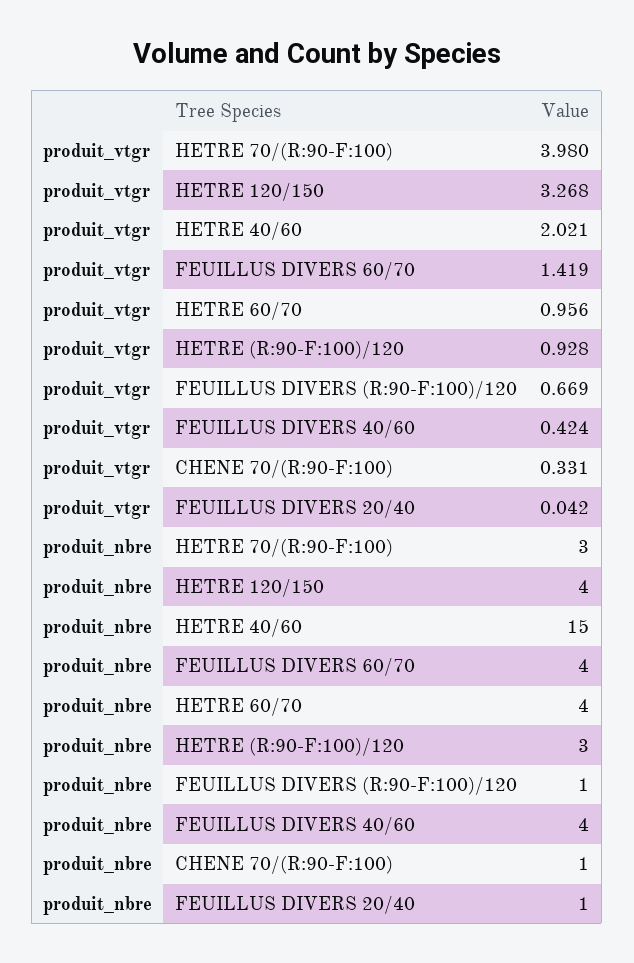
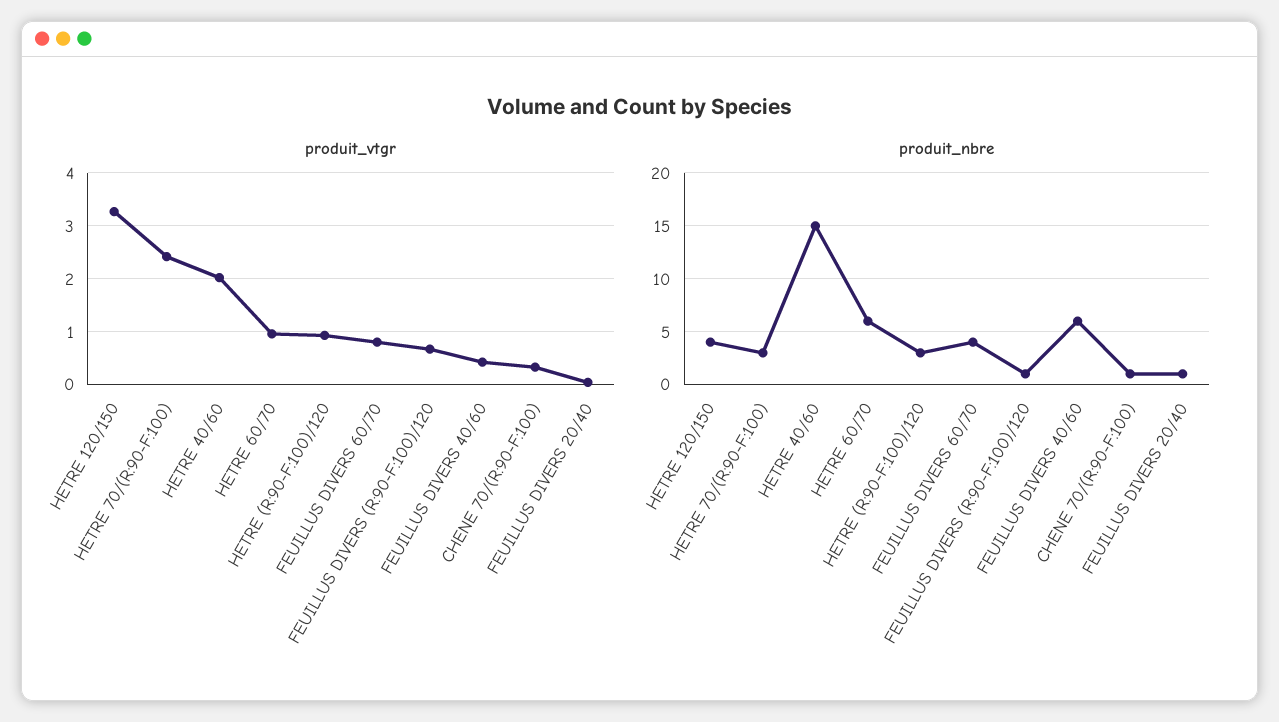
  {
    "produit_vtgr": {
-     "HETRE 70/(R:90-F:100)": 3.98,
+     "HETRE 70/(R:90-F:100)": 2.4,
      "HETRE 120/150": 3.268,
      "HETRE 40/60": 2.021,
-     "FEUILLUS DIVERS 60/70": 1.419,
+     "FEUILLUS DIVERS 60/70": 0.8,
      "HETRE 60/70": 0.956,
      "HETRE (R:90-F:100)/120": 0.928,
      "FEUILLUS DIVERS (R:90-F:100)/120": 0.669,
      "FEUILLUS DIVERS 40/60": 0.424,
      "CHENE 70/(R:90-F:100)": 0.331,
      "FEUILLUS DIVERS 20/40": 0.042
    },
    "produit_nbre": {
      "HETRE 70/(R:90-F:100)": 3,
      "HETRE 120/150": 4,
      "HETRE 40/60": 15,
      "FEUILLUS DIVERS 60/70": 4,
-     "HETRE 60/70": 4,
+     "HETRE 60/70": 6,
      "HETRE (R:90-F:100)/120": 3,
      "FEUILLUS DIVERS (R:90-F:100)/120": 1,
-     "FEUILLUS DIVERS 40/60": 4,
+     "FEUILLUS DIVERS 40/60": 6,
      "CHENE 70/(R:90-F:100)": 1,
      "FEUILLUS DIVERS 20/40": 1
    }
  }

